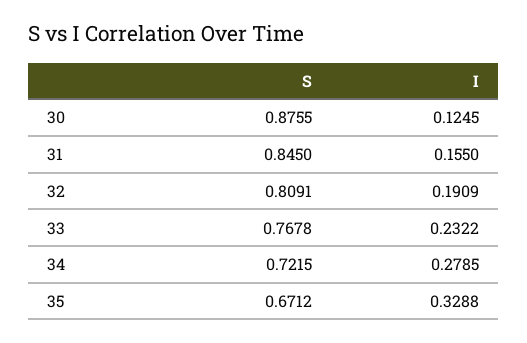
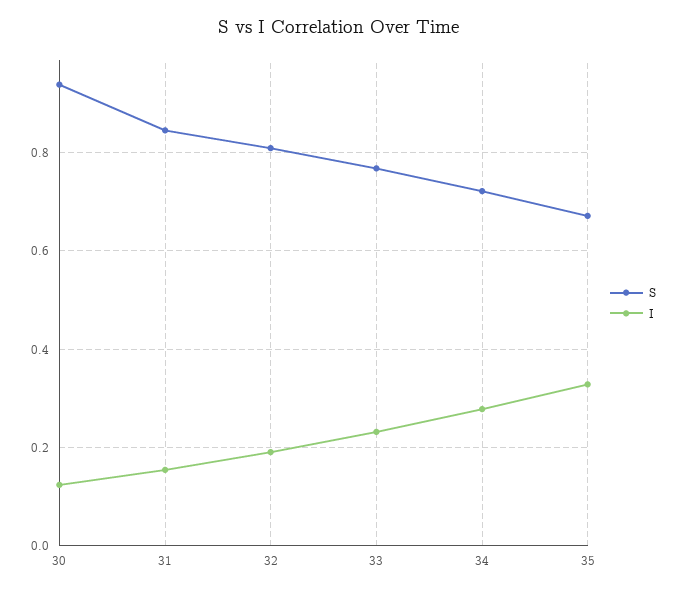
  {
    "S": {
-     "30": 0.8755,
+     "30": 0.94,
      "31": 0.845,
      "32": 0.8091,
      "33": 0.7678,
      "34": 0.7215,
      "35": 0.6712
    },
    "I": {
      "30": 0.1245,
      "31": 0.155,
      "32": 0.1909,
      "33": 0.2322,
      "34": 0.2785,
      "35": 0.3288
    }
  }

